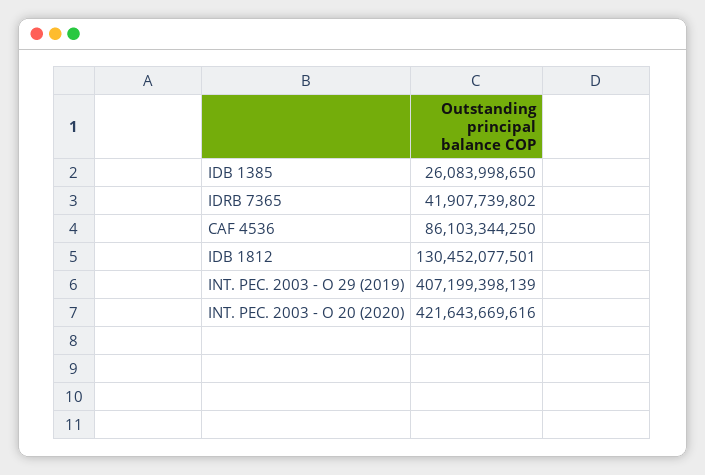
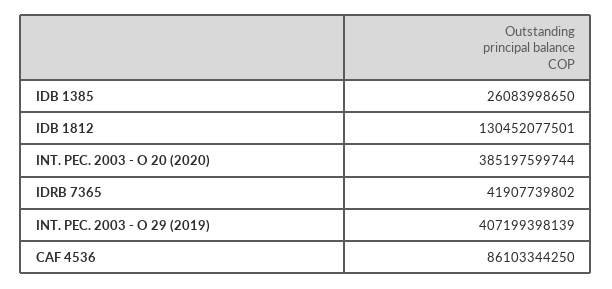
  {
    "IDB 1385": 26083998650,
    "IDRB 7365": 41907739802,
    "CAF 4536": 86103344250,
    "IDB 1812": 130452077501,
    "INT. PEC. 2003 - O 29 (2019)": 407199398139,
-   "INT. PEC. 2003 - O 20 (2020)": 421643669616
+   "INT. PEC. 2003 - O 20 (2020)": 385197599744
  }

